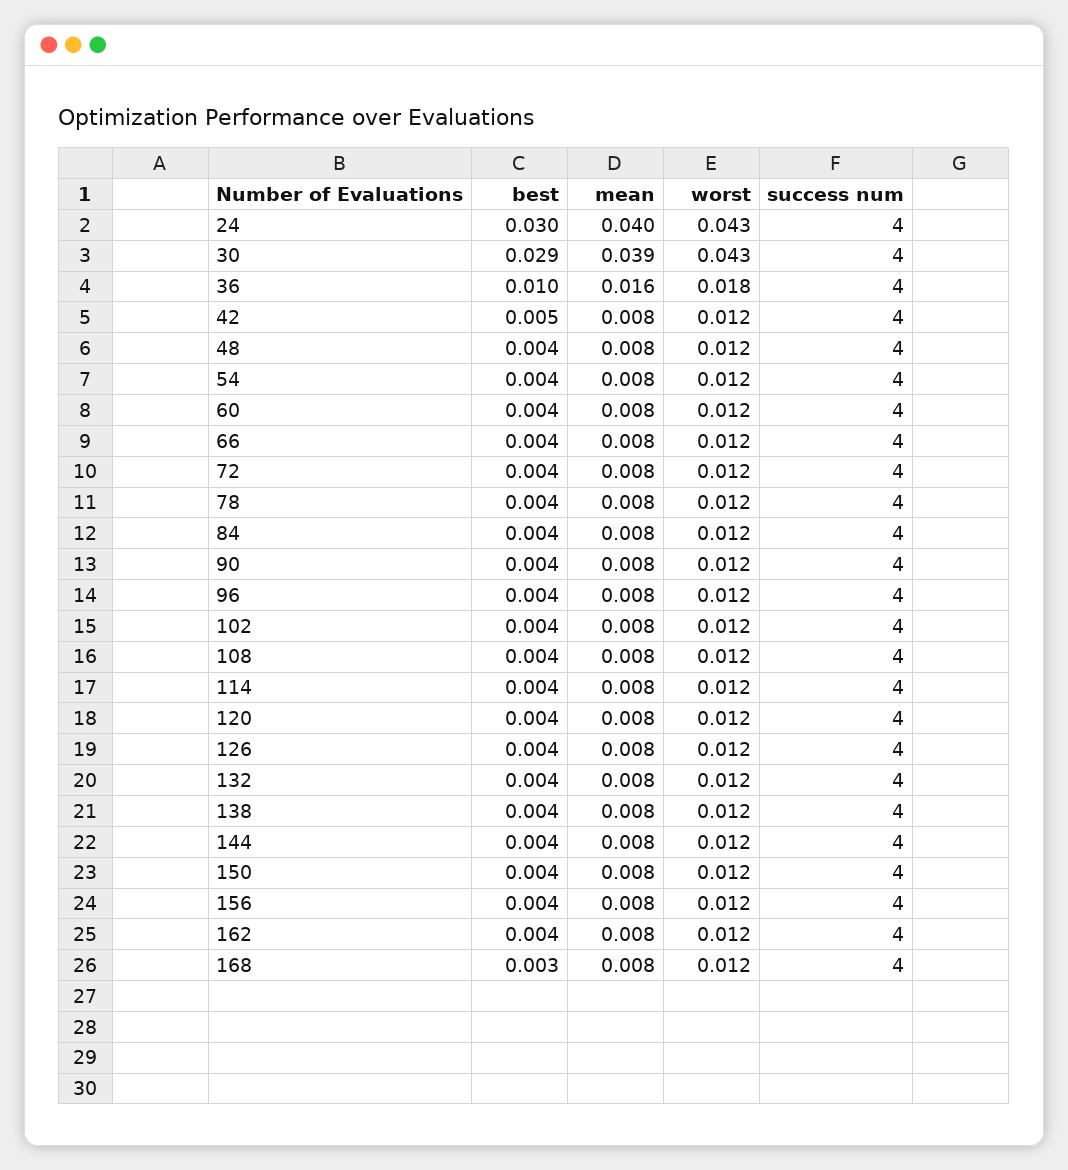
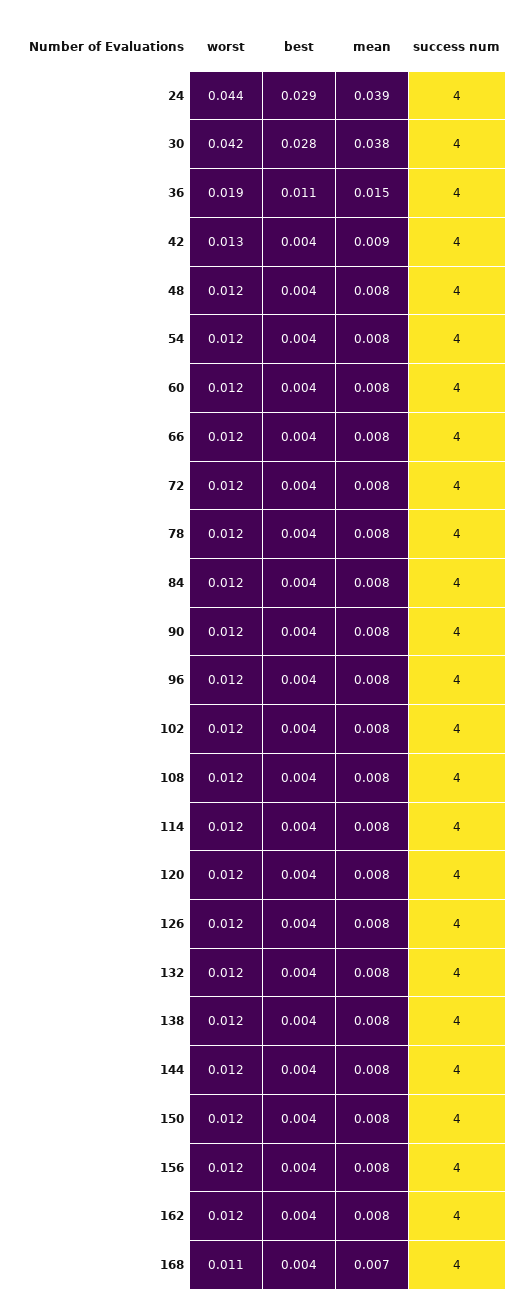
  {
    "best": {
-     "24": 0.03,
+     "24": 0.029,
-     "30": 0.029,
+     "30": 0.028,
-     "36": 0.01,
+     "36": 0.011,
-     "42": 0.005,
+     "42": 0.004,
      "48": 0.004,
      "54": 0.004,
      "60": 0.004,
      "66": 0.004,
      "72": 0.004,
      "78": 0.004,
      "84": 0.004,
      "90": 0.004,
      "96": 0.004,
      "102": 0.004,
      "108": 0.004,
      "114": 0.004,
      "120": 0.004,
      "126": 0.004,
      "132": 0.004,
      "138": 0.004,
      "144": 0.004,
      "150": 0.004,
      "156": 0.004,
      "162": 0.004,
-     "168": 0.003
+     "168": 0.004
    },
    "mean": {
-     "24": 0.04,
+     "24": 0.039,
-     "30": 0.039,
+     "30": 0.038,
-     "36": 0.016,
+     "36": 0.015,
-     "42": 0.008,
+     "42": 0.009,
      "48": 0.008,
      "54": 0.008,
      "60": 0.008,
      "66": 0.008,
      "72": 0.008,
      "78": 0.008,
      "84": 0.008,
      "90": 0.008,
      "96": 0.008,
      "102": 0.008,
      "108": 0.008,
      "114": 0.008,
      "120": 0.008,
      "126": 0.008,
      "132": 0.008,
      "138": 0.008,
      "144": 0.008,
      "150": 0.008,
      "156": 0.008,
      "162": 0.008,
-     "168": 0.008
+     "168": 0.007
    },
    "worst": {
-     "24": 0.043,
+     "24": 0.044,
-     "30": 0.043,
+     "30": 0.042,
-     "36": 0.018,
+     "36": 0.019,
-     "42": 0.012,
+     "42": 0.013,
      "48": 0.012,
      "54": 0.012,
      "60": 0.012,
      "66": 0.012,
      "72": 0.012,
      "78": 0.012,
      "84": 0.012,
      "90": 0.012,
      "96": 0.012,
      "102": 0.012,
      "108": 0.012,
      "114": 0.012,
      "120": 0.012,
      "126": 0.012,
      "132": 0.012,
      "138": 0.012,
      "144": 0.012,
      "150": 0.012,
      "156": 0.012,
      "162": 0.012,
-     "168": 0.012
+     "168": 0.011
    },
    "success num": {
      "24": 4,
      "30": 4,
      "36": 4,
      "42": 4,
      "48": 4,
      "54": 4,
      "60": 4,
      "66": 4,
      "72": 4,
      "78": 4,
      "84": 4,
      "90": 4,
      "96": 4,
      "102": 4,
      "108": 4,
      "114": 4,
      "120": 4,
      "126": 4,
      "132": 4,
      "138": 4,
      "144": 4,
      "150": 4,
      "156": 4,
      "162": 4,
      "168": 4
    }
  }

